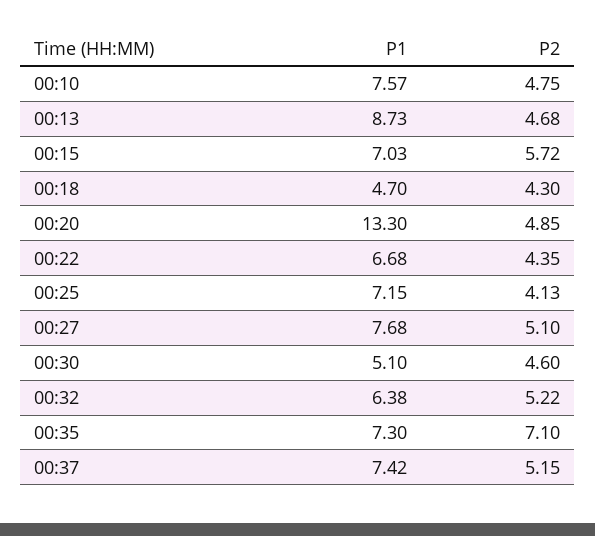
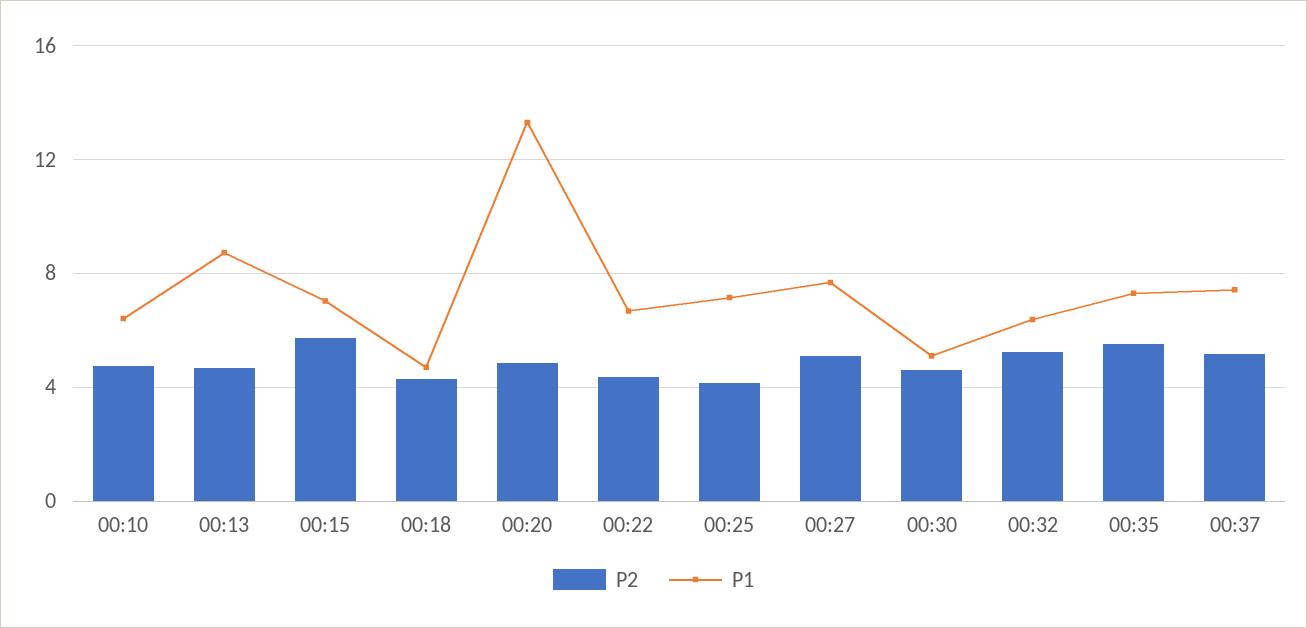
  {
    "P1": {
-     "00:10": 7.57,
+     "00:10": 6.5,
      "00:13": 8.73,
      "00:15": 7.03,
      "00:18": 4.7,
      "00:20": 13.3,
      "00:22": 6.68,
      "00:25": 7.15,
      "00:27": 7.68,
      "00:30": 5.1,
      "00:32": 6.38,
      "00:35": 7.3,
      "00:37": 7.42
    },
    "P2": {
      "00:10": 4.75,
      "00:13": 4.68,
      "00:15": 5.72,
      "00:18": 4.3,
      "00:20": 4.85,
      "00:22": 4.35,
      "00:25": 4.13,
      "00:27": 5.1,
      "00:30": 4.6,
      "00:32": 5.22,
-     "00:35": 7.1,
+     "00:35": 5.5,
      "00:37": 5.15
    }
  }

